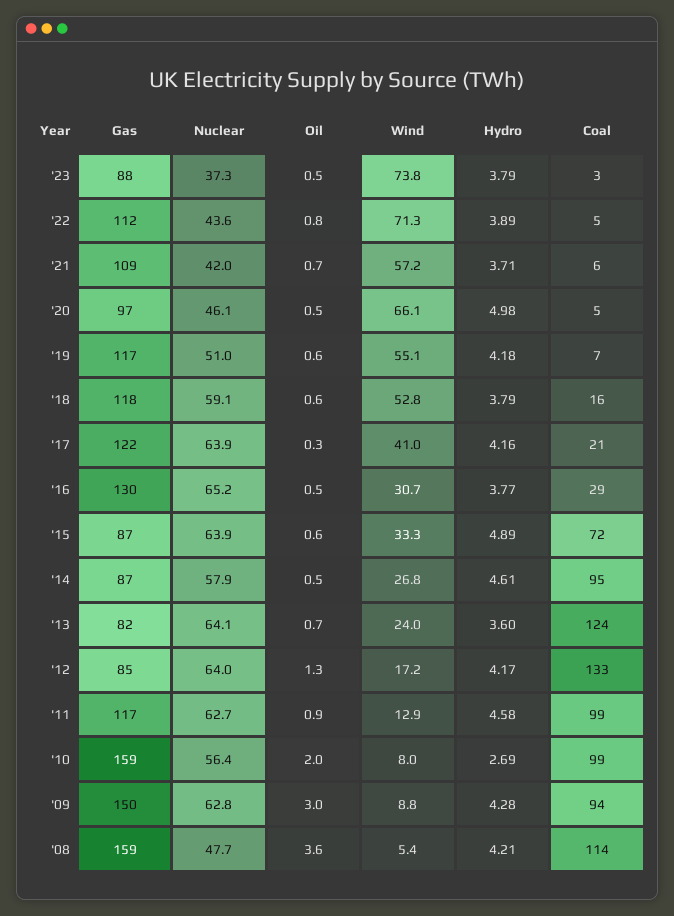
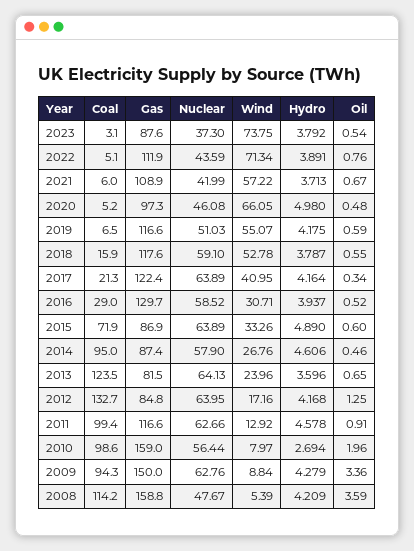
  {
    "Gas": {
      "'23": 87.6,
      "'22": 111.9,
      "'21": 108.9,
      "'20": 97.3,
      "'19": 116.6,
      "'18": 117.6,
      "'17": 122.4,
      "'16": 129.7,
      "'15": 86.9,
      "'14": 87.4,
      "'13": 81.5,
      "'12": 84.8,
      "'11": 116.6,
      "'10": 159,
      "'09": 150,
      "'08": 158.8
    },
    "Nuclear": {
      "'23": 37.3,
      "'22": 43.59,
      "'21": 41.99,
      "'20": 46.08,
      "'19": 51.03,
      "'18": 59.1,
      "'17": 63.89,
-     "'16": 65.2,
+     "'16": 58.52,
      "'15": 63.89,
      "'14": 57.9,
      "'13": 64.13,
      "'12": 63.95,
      "'11": 62.66,
      "'10": 56.44,
      "'09": 62.76,
      "'08": 47.67
    },
    "Oil": {
      "'23": 0.54,
      "'22": 0.76,
      "'21": 0.67,
      "'20": 0.48,
      "'19": 0.59,
      "'18": 0.55,
      "'17": 0.34,
      "'16": 0.52,
      "'15": 0.6,
      "'14": 0.46,
      "'13": 0.65,
      "'12": 1.25,
      "'11": 0.91,
      "'10": 1.96,
-     "'09": 3,
+     "'09": 3.36,
      "'08": 3.59
    },
    "Wind": {
      "'23": 73.75,
      "'22": 71.34,
      "'21": 57.22,
      "'20": 66.05,
      "'19": 55.07,
      "'18": 52.78,
      "'17": 40.95,
      "'16": 30.71,
      "'15": 33.26,
      "'14": 26.76,
      "'13": 23.96,
      "'12": 17.16,
      "'11": 12.92,
      "'10": 7.97,
      "'09": 8.84,
      "'08": 5.39
    },
    "Hydro": {
      "'23": 3.792,
      "'22": 3.891,
      "'21": 3.713,
      "'20": 4.98,
      "'19": 4.175,
      "'18": 3.787,
      "'17": 4.164,
-     "'16": 3.77,
+     "'16": 3.937,
      "'15": 4.89,
      "'14": 4.606,
      "'13": 3.596,
      "'12": 4.168,
      "'11": 4.578,
      "'10": 2.694,
      "'09": 4.279,
      "'08": 4.209
    },
    "Coal": {
      "'23": 3.1,
      "'22": 5.1,
      "'21": 6,
      "'20": 5.2,
      "'19": 6.5,
      "'18": 15.9,
      "'17": 21.3,
      "'16": 29,
      "'15": 71.9,
      "'14": 95,
      "'13": 123.5,
      "'12": 132.7,
      "'11": 99.4,
      "'10": 98.6,
      "'09": 94.3,
      "'08": 114.2
    }
  }

